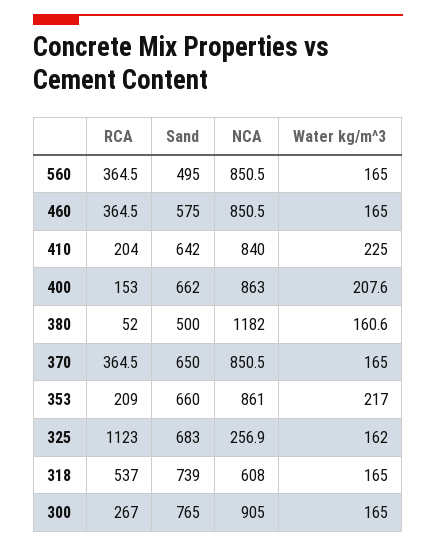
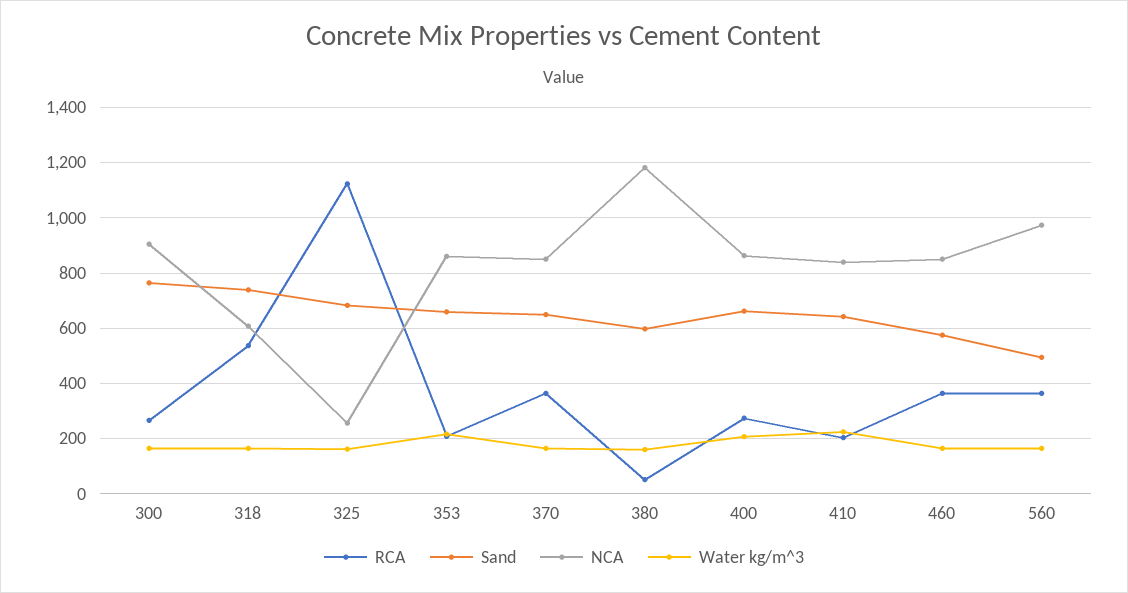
  {
    "RCA": {
      "560": 364.5,
      "460": 364.5,
      "410": 204,
-     "400": 153,
+     "400": 275,
      "380": 52,
      "370": 364.5,
      "353": 209,
      "325": 1123,
      "318": 537,
      "300": 267
    },
    "Sand": {
      "560": 495,
      "460": 575,
      "410": 642,
      "400": 662,
-     "380": 500,
+     "380": 600,
      "370": 650,
      "353": 660,
      "325": 683,
      "318": 739,
      "300": 765
    },
    "NCA": {
-     "560": 850.5,
+     "560": 975,
      "460": 850.5,
      "410": 840,
      "400": 863,
      "380": 1182,
      "370": 850.5,
      "353": 861,
      "325": 256.9,
      "318": 608,
      "300": 905
    },
    "Water kg/m^3": {
      "560": 165,
      "460": 165,
      "410": 225,
      "400": 207.6,
      "380": 160.6,
      "370": 165,
      "353": 217,
      "325": 162,
      "318": 165,
      "300": 165
    }
  }

